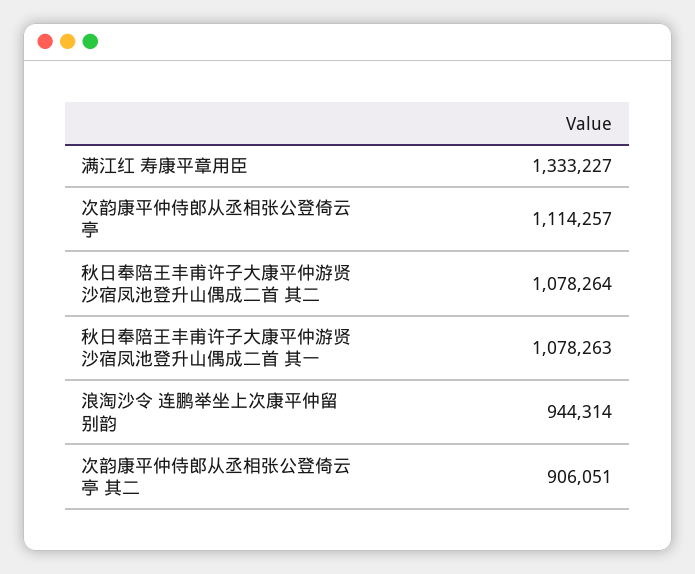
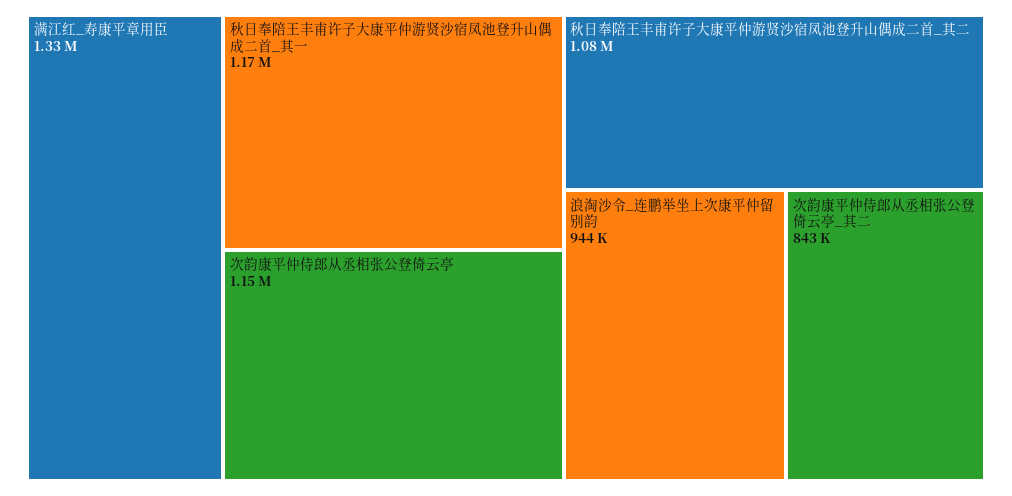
  {
    "满江红 寿康平章用臣": 1333227,
-   "次韵康平仲侍郎从丞相张公登倚云亭": 1114257,
+   "次韵康平仲侍郎从丞相张公登倚云亭": 1150000,
    "秋日奉陪王丰甫许子大康平仲游贤沙宿凤池登升山偶成二首 其二": 1078264,
-   "秋日奉陪王丰甫许子大康平仲游贤沙宿凤池登升山偶成二首 其一": 1078263,
+   "秋日奉陪王丰甫许子大康平仲游贤沙宿凤池登升山偶成二首 其一": 1170000,
    "浪淘沙令 连鹏举坐上次康平仲留别韵": 944314,
-   "次韵康平仲侍郎从丞相张公登倚云亭 其二": 906051
+   "次韵康平仲侍郎从丞相张公登倚云亭 其二": 843000
  }

